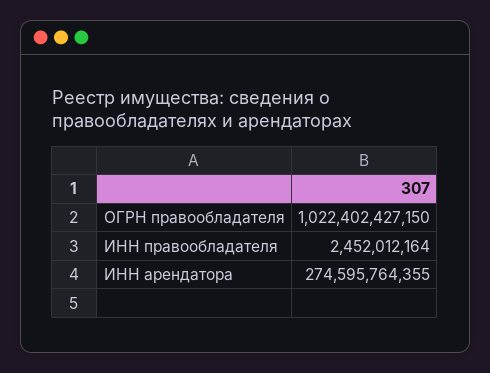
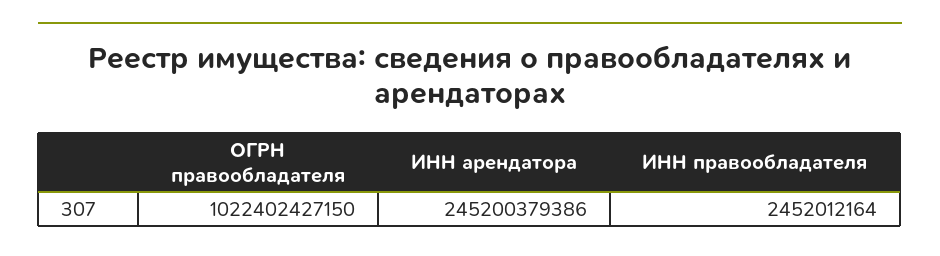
  {
    "ОГРН правообладателя": 1022402427150,
    "ИНН правообладателя": 2452012164,
-   "ИНН арендатора": 274595764355
+   "ИНН арендатора": 245200379386
  }

